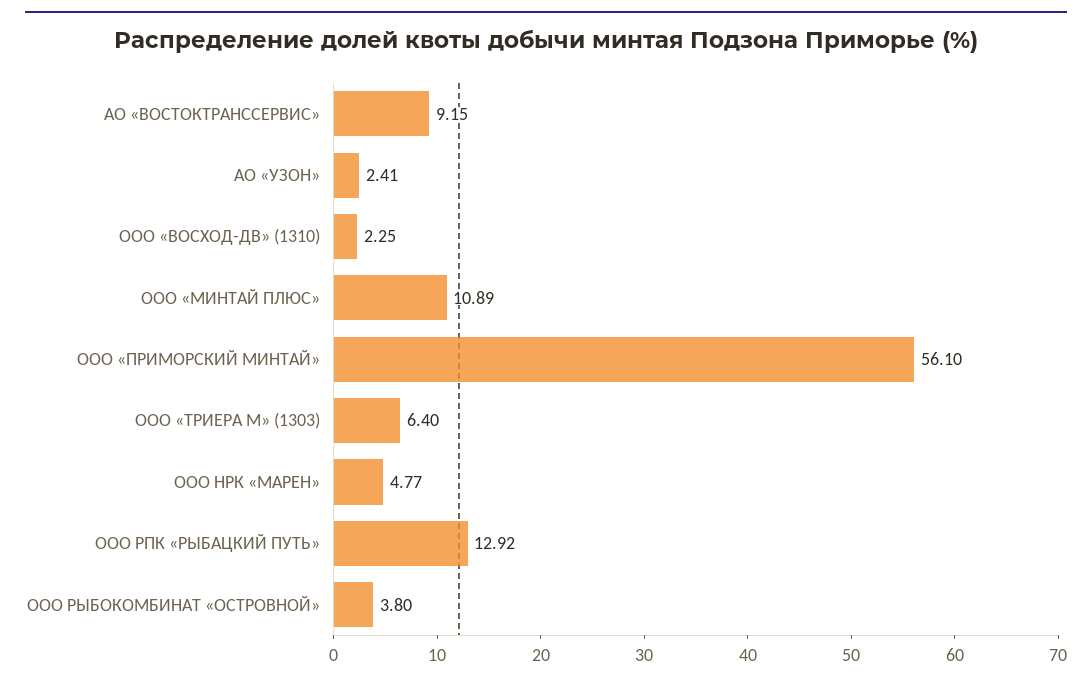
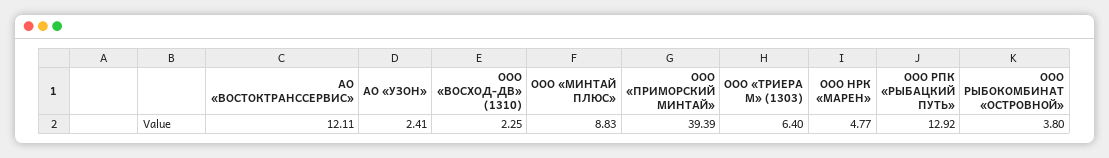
  {
-   "АО «ВОСТОКТРАНССЕРВИС»": 9.15,
+   "АО «ВОСТОКТРАНССЕРВИС»": 12.11,
    "АО «УЗОН»": 2.41,
    "ООО «ВОСХОД-ДВ» (1310)": 2.25,
-   "ООО «МИНТАЙ ПЛЮС»": 10.89,
+   "ООО «МИНТАЙ ПЛЮС»": 8.83,
-   "ООО «ПРИМОРСКИЙ МИНТАЙ»": 56.1,
+   "ООО «ПРИМОРСКИЙ МИНТАЙ»": 39.39,
    "ООО «ТРИЕРА М» (1303)": 6.4,
    "ООО НРК «МАРЕН»": 4.77,
    "ООО РПК «РЫБАЦКИЙ ПУТЬ»": 12.92,
    "ООО РЫБОКОМБИНАТ «ОСТРОВНОЙ»": 3.8
  }

